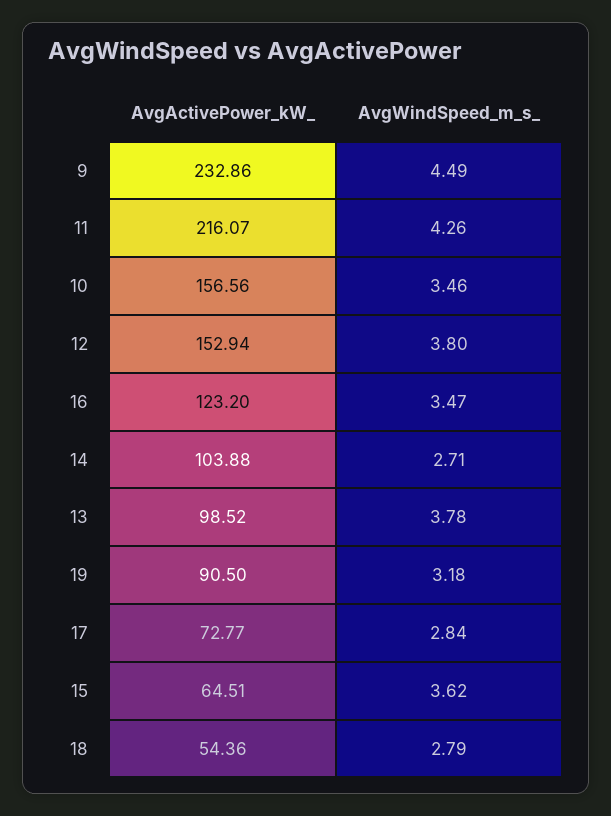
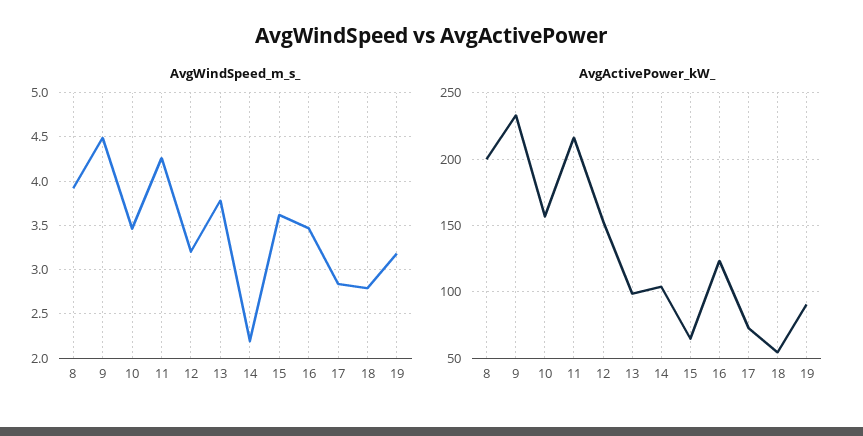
  {
    "AvgActivePower_kW_": {
      "9": 232.86,
      "11": 216.07,
      "10": 156.56,
      "12": 152.94,
      "16": 123.2,
      "14": 103.88,
      "13": 98.52,
      "19": 90.5,
      "17": 72.77,
      "15": 64.51,
-     "18": 54.36
+     "18": 54.36,
+     "8": 200
    },
    "AvgWindSpeed_m_s_": {
      "9": 4.49,
      "11": 4.26,
      "10": 3.46,
-     "12": 3.8,
+     "12": 3.2,
      "16": 3.47,
-     "14": 2.71,
+     "14": 2.2,
      "13": 3.78,
      "19": 3.18,
      "17": 2.84,
      "15": 3.62,
-     "18": 2.79
+     "18": 2.79,
+     "8": 3.9
    }
  }

